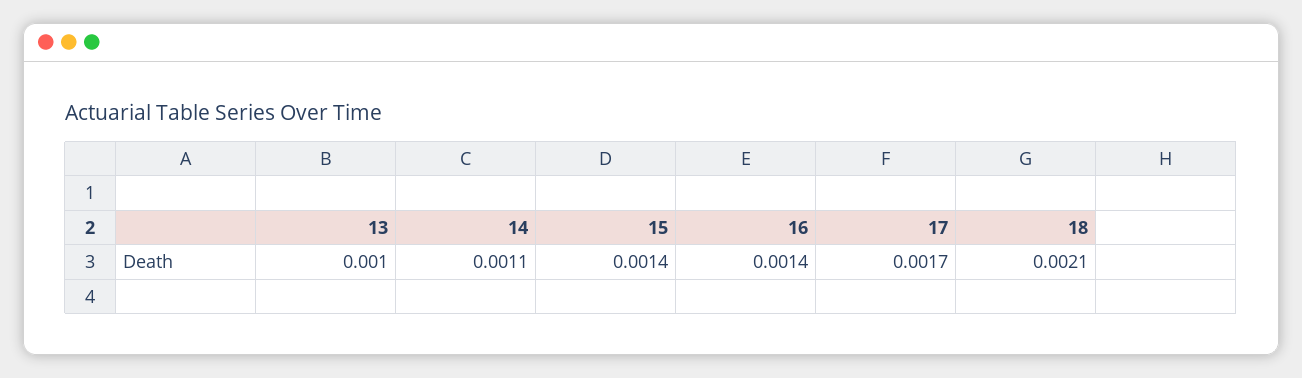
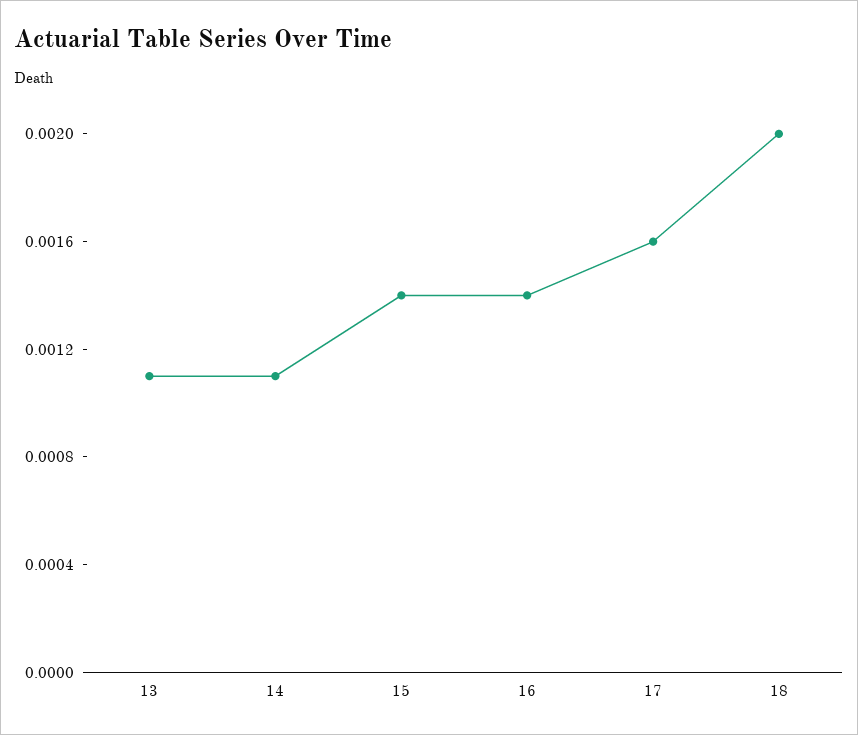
  {
-   "13": 0.001,
+   "13": 0.0011,
    "14": 0.0011,
    "15": 0.0014,
    "16": 0.0014,
-   "17": 0.0017,
+   "17": 0.0016,
-   "18": 0.0021
+   "18": 0.002
  }

